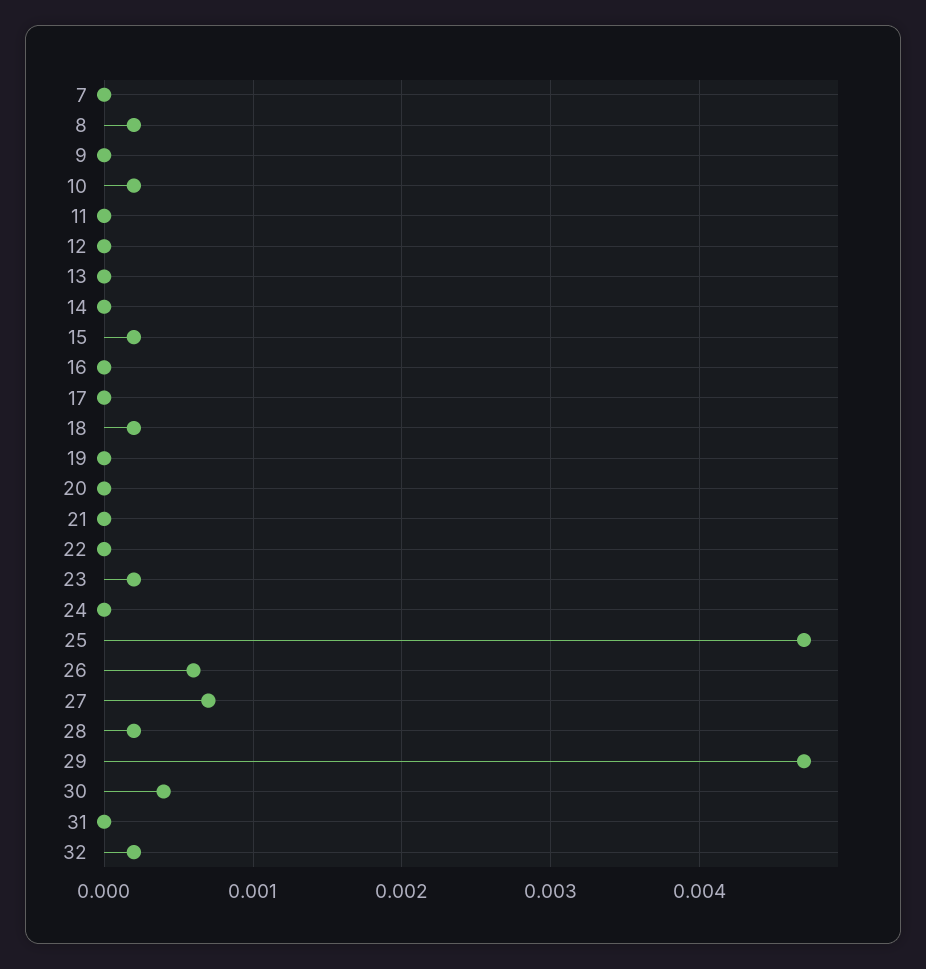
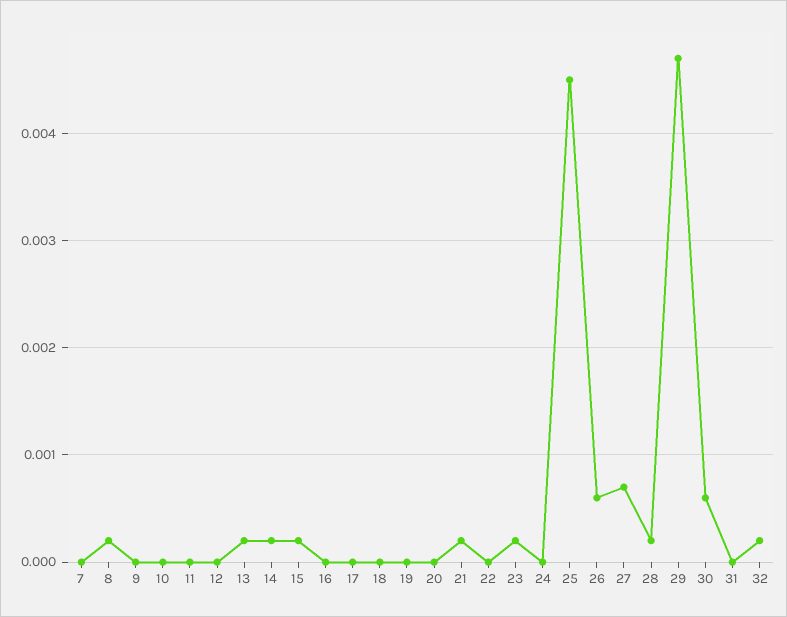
  {
    "7": 0,
    "8": 0.0002,
    "9": 0,
-   "10": 0.0002,
+   "10": 0,
    "11": 0,
    "12": 0,
-   "13": 0,
+   "13": 0.0002,
-   "14": 0,
+   "14": 0.0002,
    "15": 0.0002,
    "16": 0,
    "17": 0,
-   "18": 0.0002,
+   "18": 0,
    "19": 0,
    "20": 0,
-   "21": 0,
+   "21": 0.0002,
    "22": 0,
    "23": 0.0002,
    "24": 0,
-   "25": 0.0047,
+   "25": 0.0045,
    "26": 0.0006,
    "27": 0.0007,
    "28": 0.0002,
    "29": 0.0047,
-   "30": 0.0004,
+   "30": 0.0006,
    "31": 0,
    "32": 0.0002
  }

